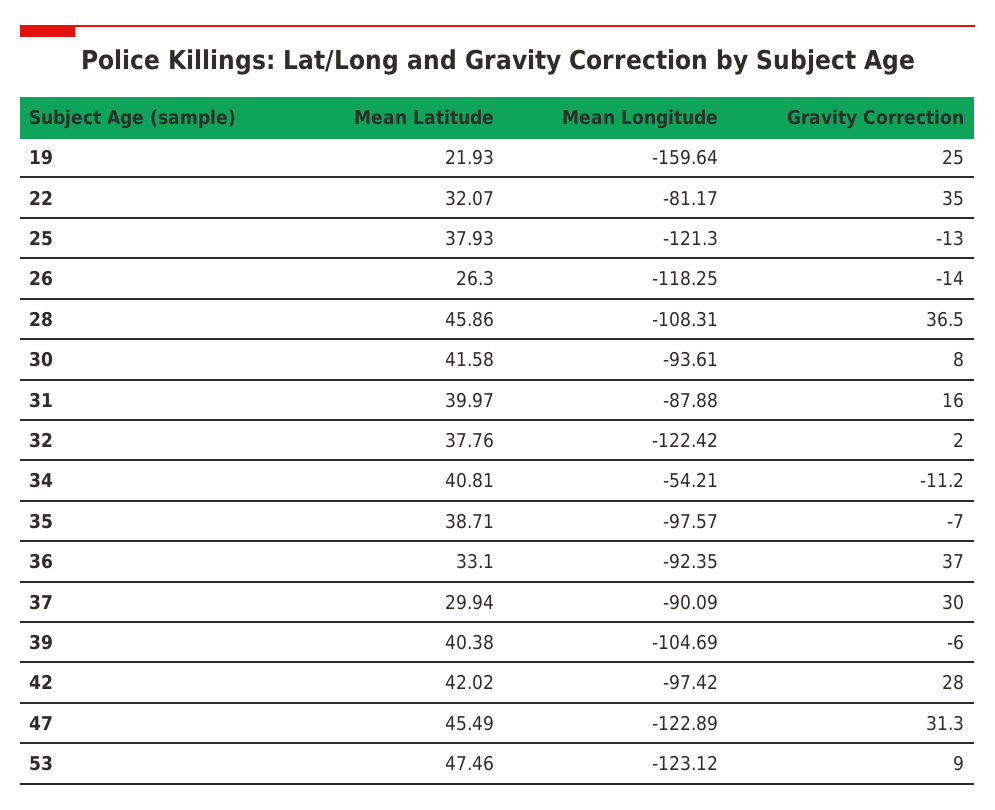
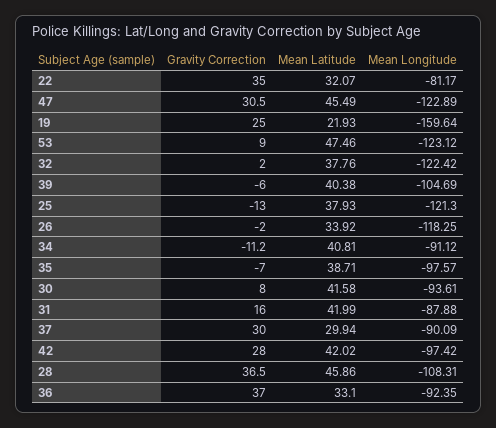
  {
    "Mean Latitude": {
      "19": 21.93,
      "22": 32.07,
      "25": 37.93,
-     "26": 26.3,
+     "26": 33.92,
      "28": 45.86,
      "30": 41.58,
-     "31": 39.97,
+     "31": 41.99,
      "32": 37.76,
      "34": 40.81,
      "35": 38.71,
      "36": 33.1,
      "37": 29.94,
      "39": 40.38,
      "42": 42.02,
      "47": 45.49,
      "53": 47.46
    },
    "Mean Longitude": {
      "19": -159.64,
      "22": -81.17,
      "25": -121.3,
      "26": -118.25,
      "28": -108.31,
      "30": -93.61,
      "31": -87.88,
      "32": -122.42,
-     "34": -54.21,
+     "34": -91.12,
      "35": -97.57,
      "36": -92.35,
      "37": -90.09,
      "39": -104.69,
      "42": -97.42,
      "47": -122.89,
      "53": -123.12
    },
    "Gravity Correction": {
      "19": 25,
      "22": 35,
      "25": -13,
-     "26": -14,
+     "26": -2,
      "28": 36.5,
      "30": 8,
      "31": 16,
      "32": 2,
      "34": -11.2,
      "35": -7,
      "36": 37,
      "37": 30,
      "39": -6,
      "42": 28,
-     "47": 31.3,
+     "47": 30.5,
      "53": 9
    }
  }

